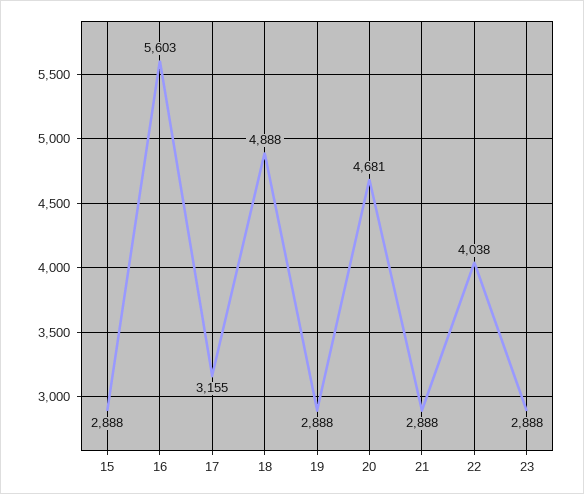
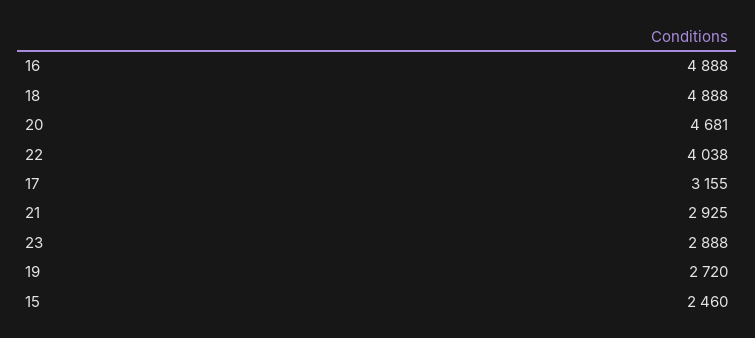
  {
-   "15": 2888,
+   "15": 2460,
-   "16": 5603,
+   "16": 4888,
    "17": 3155,
    "18": 4888,
-   "19": 2888,
+   "19": 2720,
    "20": 4681,
-   "21": 2888,
+   "21": 2925,
    "22": 4038,
    "23": 2888
  }

